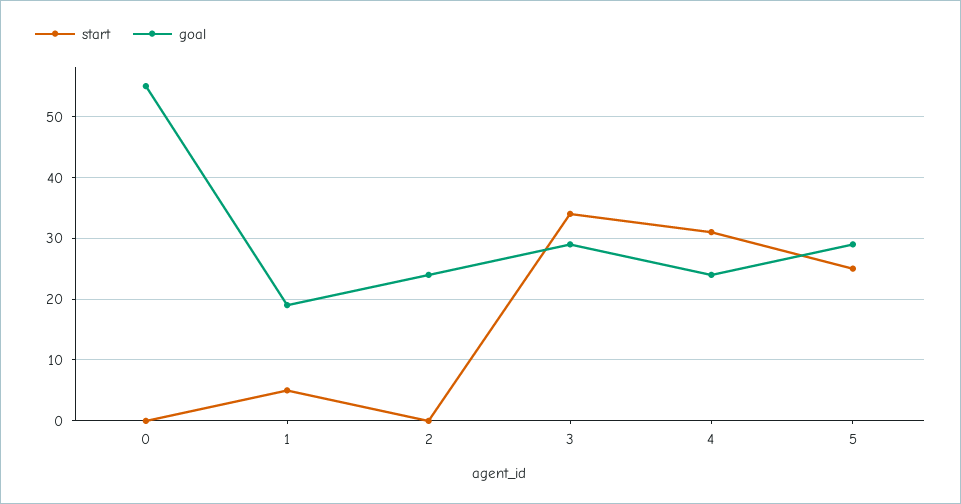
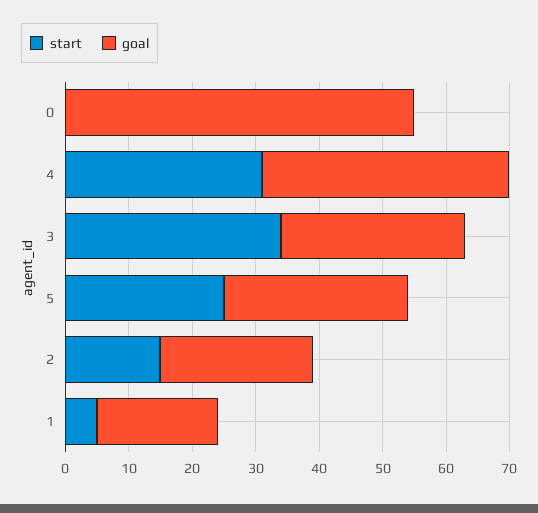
  {
    "start": {
      "0": 0,
      "1": 5,
-     "2": 0,
+     "2": 15,
      "3": 34,
      "4": 31,
      "5": 25
    },
    "goal": {
      "0": 55,
      "1": 19,
      "2": 24,
      "3": 29,
-     "4": 24,
+     "4": 40,
      "5": 29
    }
  }

